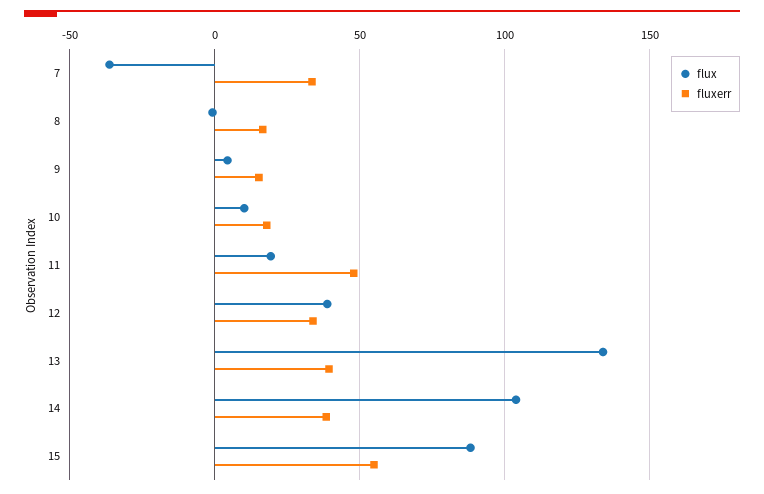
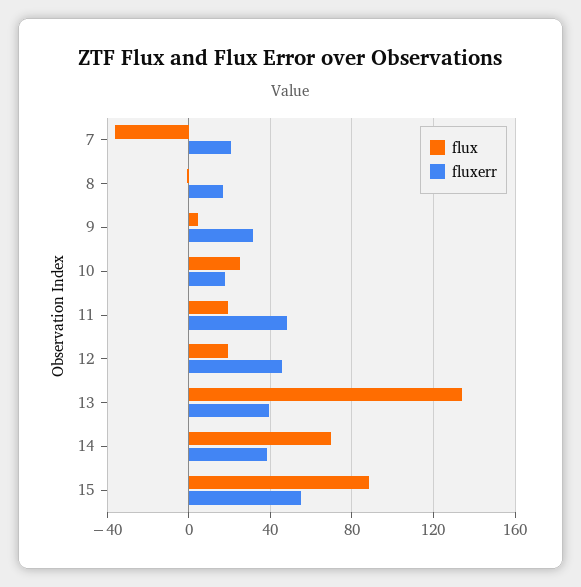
  {
    "flux": {
      "7": -35,
      "8": 0,
      "9": 5,
-     "10": 10,
+     "10": 25,
      "11": 20,
-     "12": 40,
+     "12": 20,
      "13": 135,
-     "14": 105,
+     "14": 70,
      "15": 90
    },
    "fluxerr": {
-     "7": 35,
+     "7": 20,
      "8": 15,
-     "9": 15,
+     "9": 30,
      "10": 20,
      "11": 50,
-     "12": 35,
+     "12": 45,
      "13": 40,
      "14": 40,
      "15": 55
    }
  }

